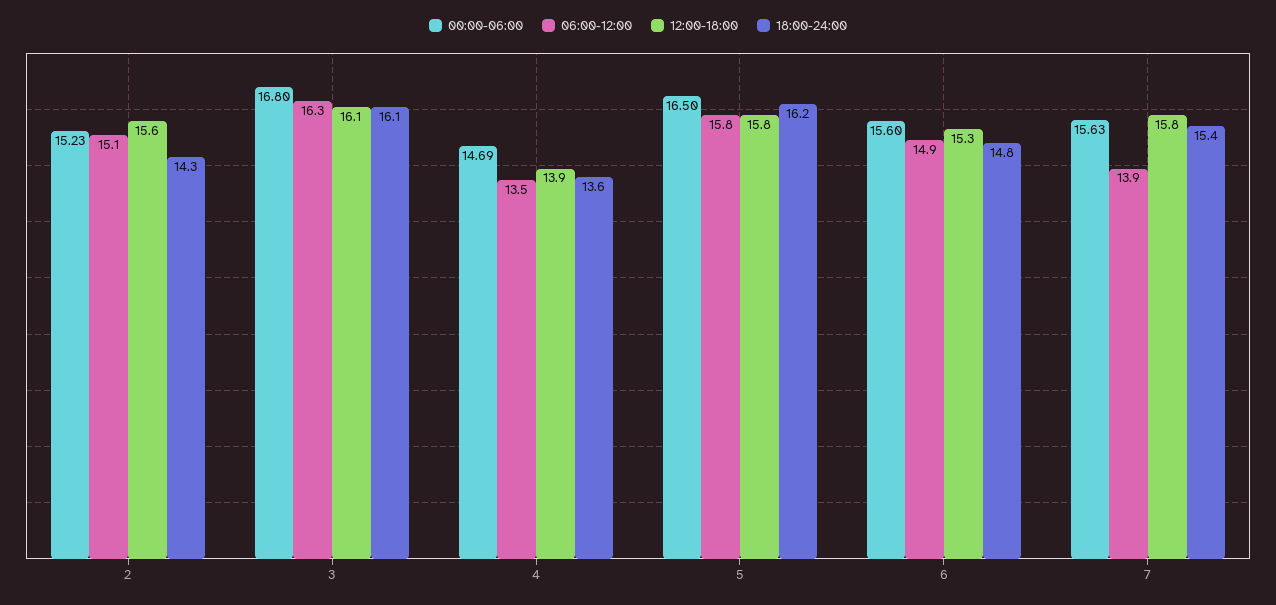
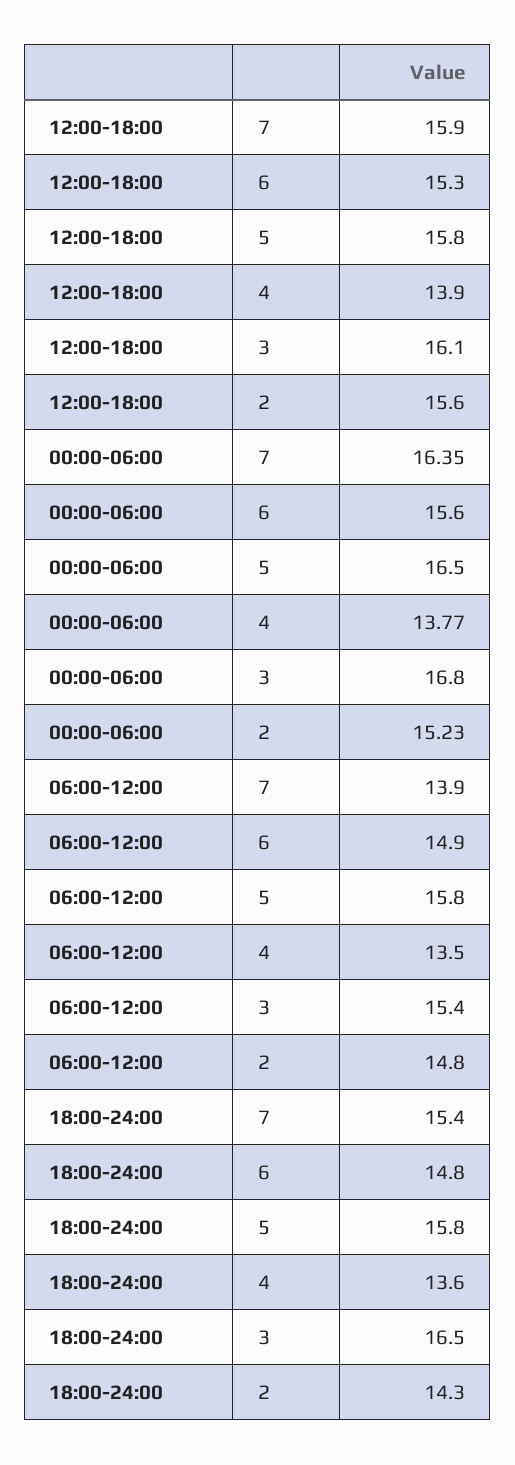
  {
    "00:00-06:00": {
      "2": 15.23,
      "3": 16.8,
-     "4": 14.69,
+     "4": 13.77,
      "5": 16.5,
      "6": 15.6,
-     "7": 15.63
+     "7": 16.35
    },
    "06:00-12:00": {
-     "2": 15.1,
+     "2": 14.8,
-     "3": 16.3,
+     "3": 15.4,
      "4": 13.5,
      "5": 15.8,
      "6": 14.9,
      "7": 13.9
    },
    "12:00-18:00": {
      "2": 15.6,
      "3": 16.1,
      "4": 13.9,
      "5": 15.8,
      "6": 15.3,
-     "7": 15.8
+     "7": 15.9
    },
    "18:00-24:00": {
      "2": 14.3,
-     "3": 16.1,
+     "3": 16.5,
      "4": 13.6,
-     "5": 16.2,
+     "5": 15.8,
      "6": 14.8,
      "7": 15.4
    }
  }

